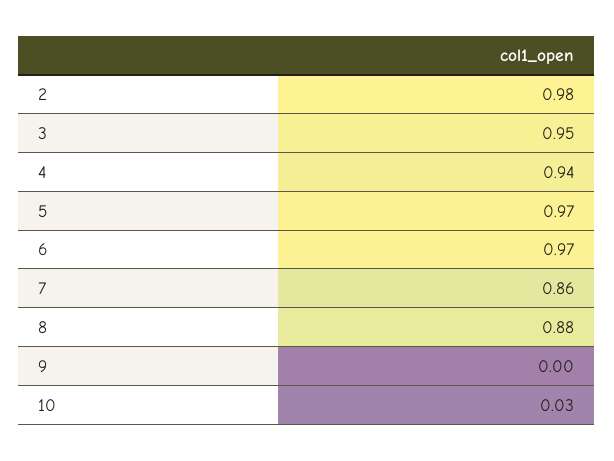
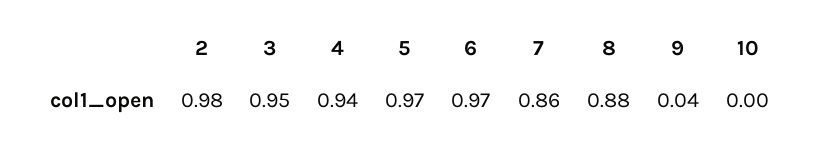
  {
    "2": 0.98,
    "3": 0.95,
    "4": 0.94,
    "5": 0.97,
    "6": 0.97,
    "7": 0.86,
    "8": 0.88,
-   "9": 0,
+   "9": 0.04,
-   "10": 0.03
+   "10": 0
  }

